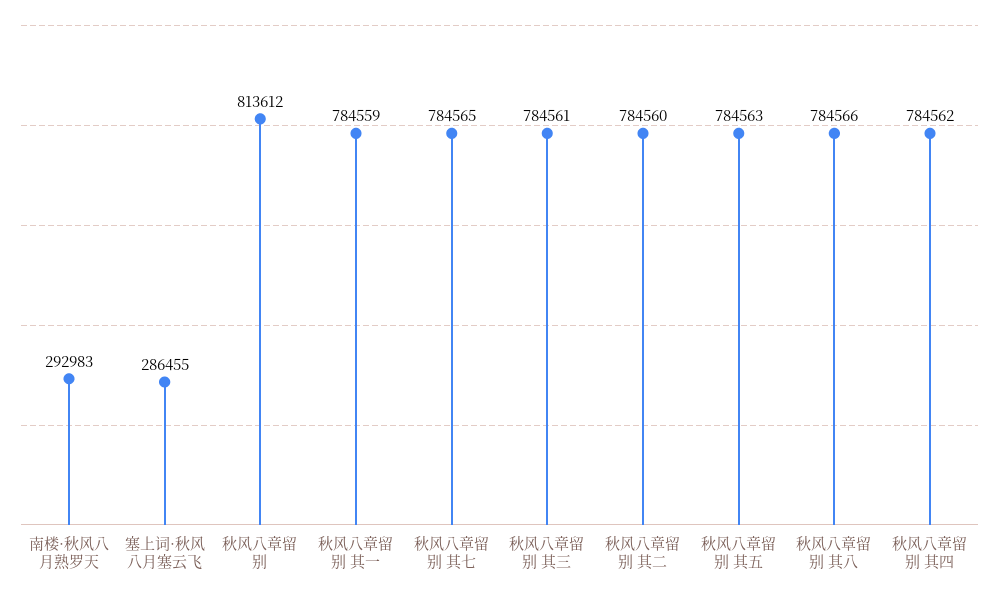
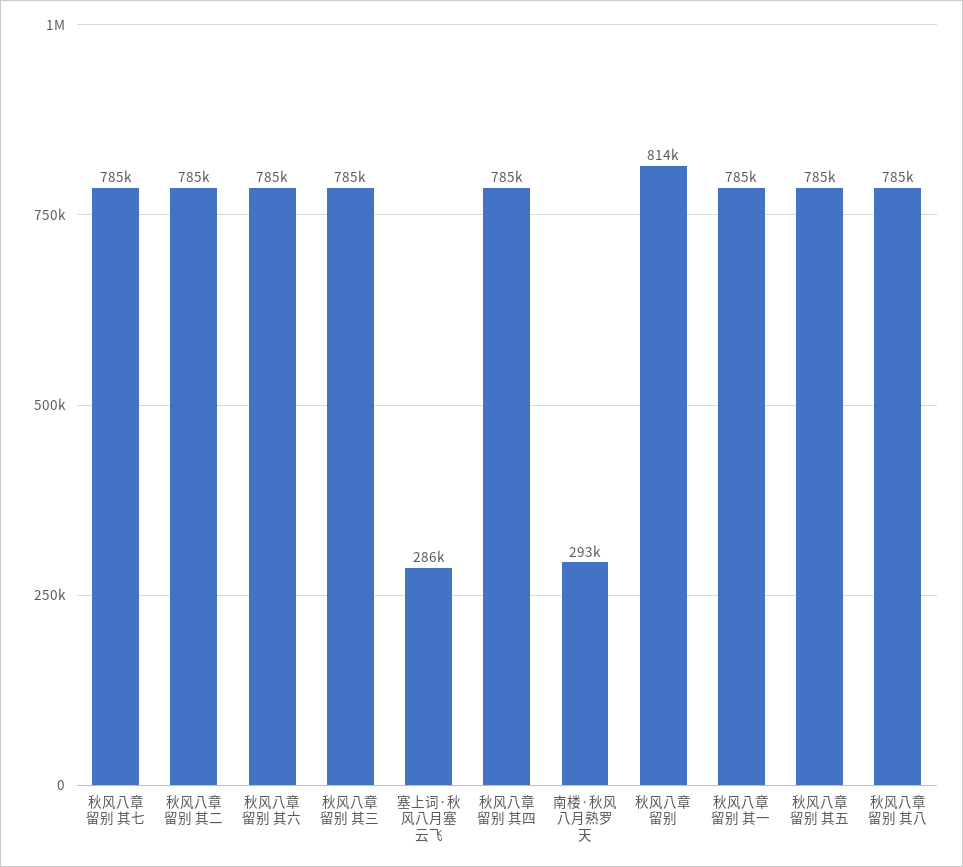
  {
    "南楼·秋风八月熟罗天": 292983,
    "塞上词·秋风八月塞云飞": 286455,
    "秋风八章留别": 813612,
    "秋风八章留别 其一": 784559,
    "秋风八章留别 其七": 784565,
    "秋风八章留别 其三": 784561,
    "秋风八章留别 其二": 784560,
    "秋风八章留别 其五": 784563,
    "秋风八章留别 其八": 784566,
-   "秋风八章留别 其四": 784562
+   "秋风八章留别 其四": 784562,
+   "秋风八章留别 其六": 785000
  }

